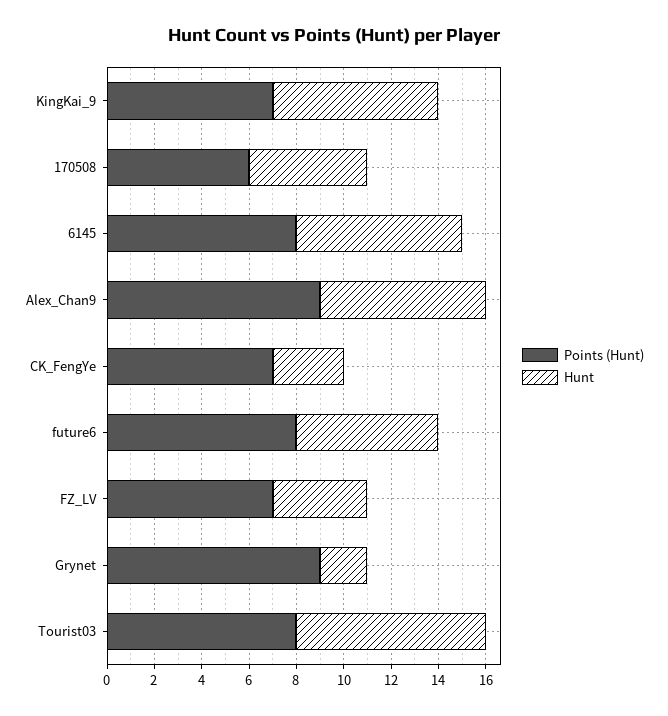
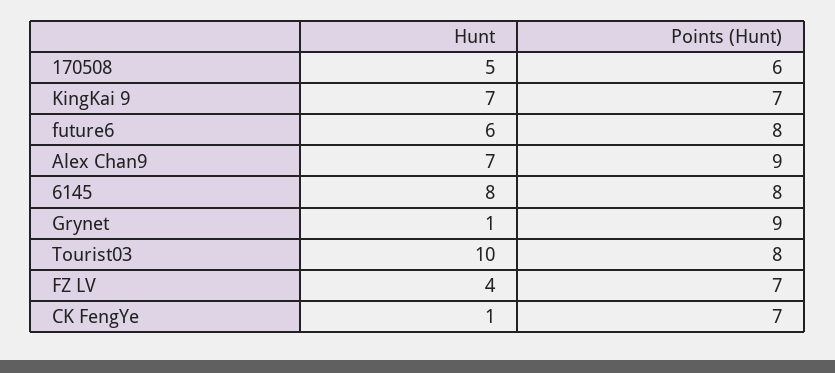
  {
    "Points (Hunt)": {
      "KingKai_9": 7,
      "170508": 6,
      "6145": 8,
      "Alex_Chan9": 9,
      "CK_FengYe": 7,
      "future6": 8,
      "FZ_LV": 7,
      "Grynet": 9,
      "Tourist03": 8
    },
    "Hunt": {
      "KingKai_9": 7,
      "170508": 5,
-     "6145": 7,
+     "6145": 8,
      "Alex_Chan9": 7,
-     "CK_FengYe": 3,
+     "CK_FengYe": 1,
      "future6": 6,
      "FZ_LV": 4,
-     "Grynet": 2,
+     "Grynet": 1,
-     "Tourist03": 8
+     "Tourist03": 10
    }
  }

